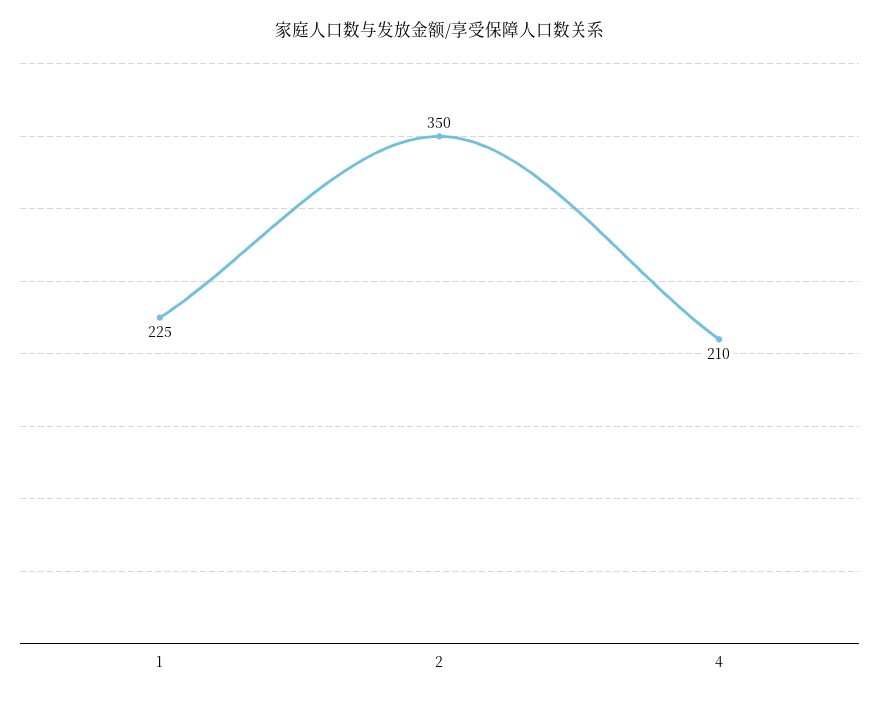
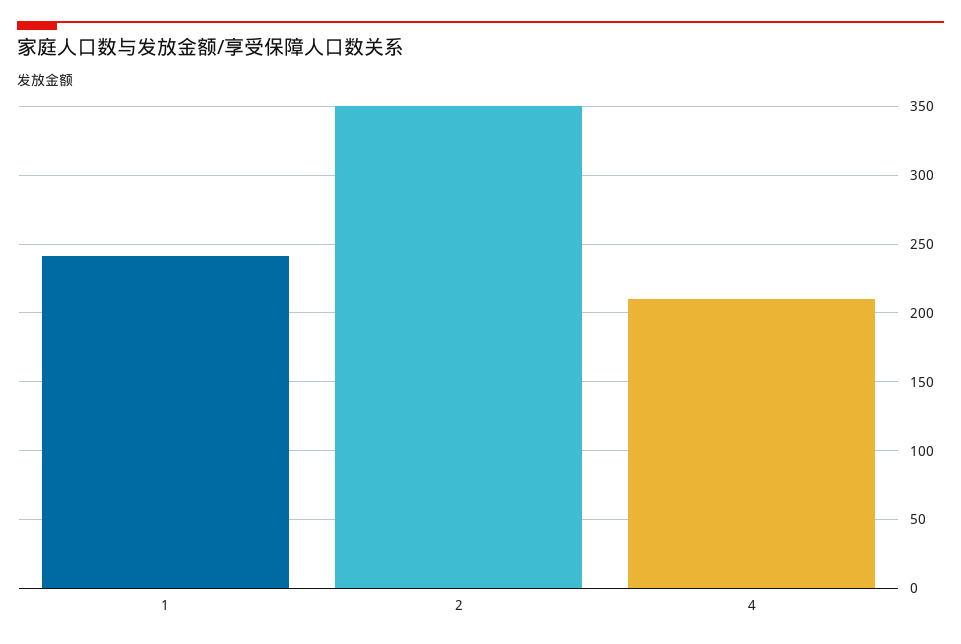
  {
-   "1": 225,
+   "1": 240,
    "2": 350,
    "4": 210
  }

